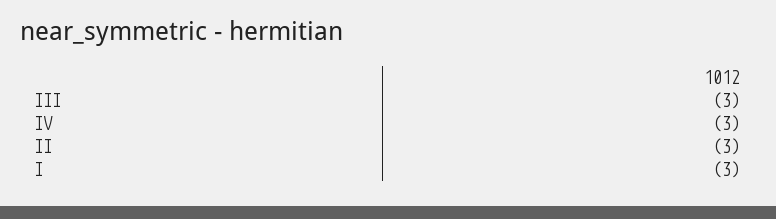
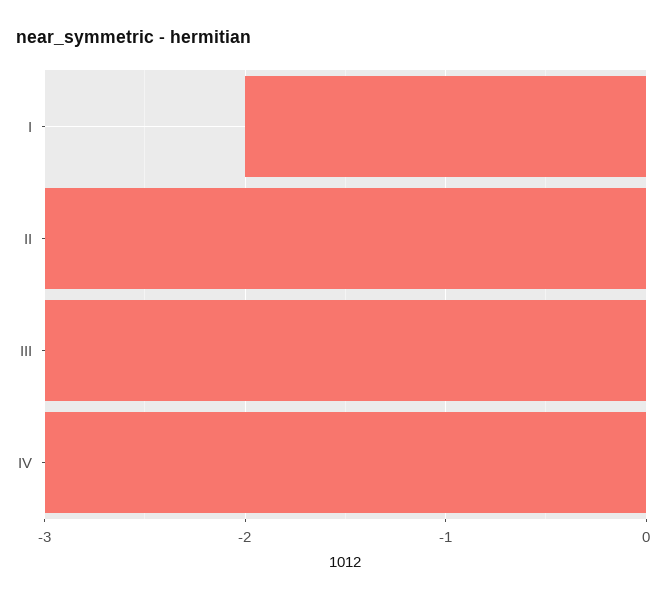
  {
    "ІІІ": -3,
    "ІV": -3,
    "ІІ": -3,
-   "І": -3
+   "І": -2
  }

